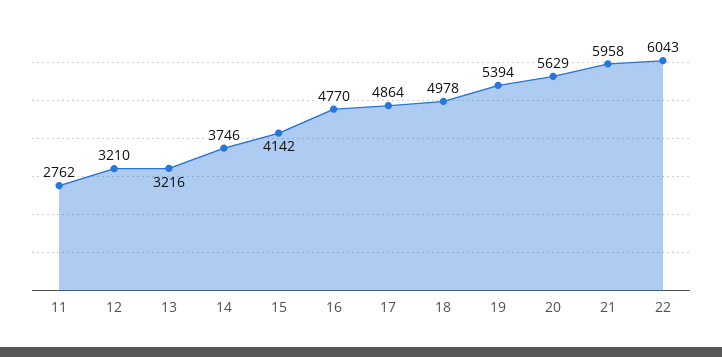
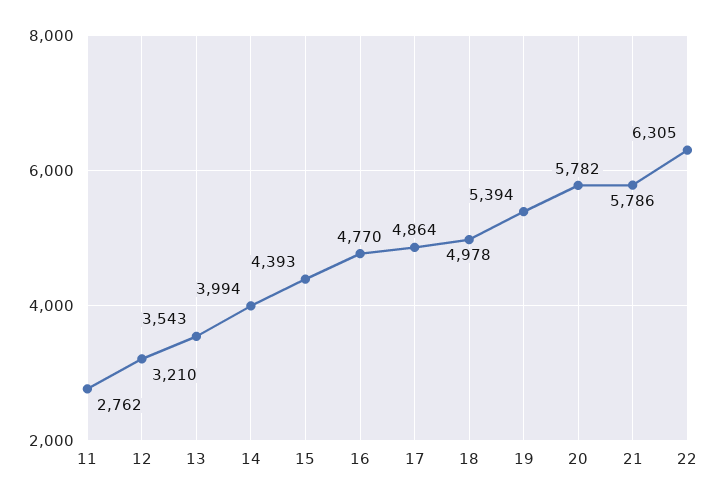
  {
    "11": 2762,
    "12": 3210,
-   "13": 3216,
+   "13": 3543,
-   "14": 3746,
+   "14": 3994,
-   "15": 4142,
+   "15": 4393,
    "16": 4770,
    "17": 4864,
    "18": 4978,
    "19": 5394,
-   "20": 5629,
+   "20": 5782,
-   "21": 5958,
+   "21": 5786,
-   "22": 6043
+   "22": 6305
  }

